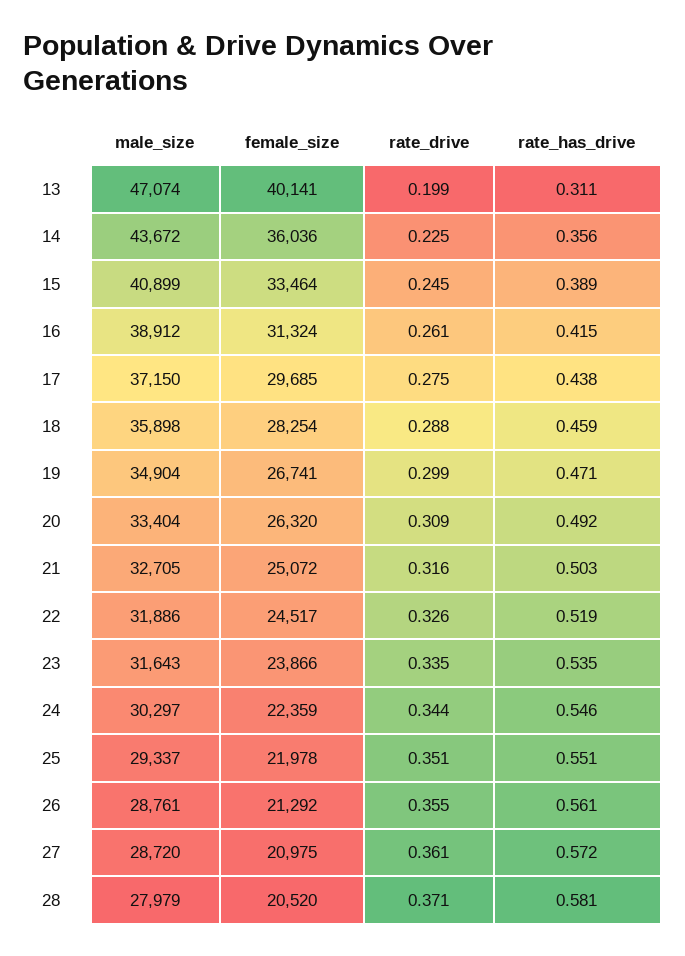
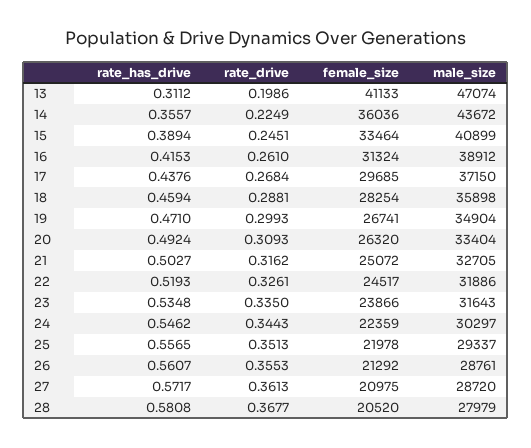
  {
    "male_size": {
      "13": 47074,
      "14": 43672,
      "15": 40899,
      "16": 38912,
      "17": 37150,
      "18": 35898,
      "19": 34904,
      "20": 33404,
      "21": 32705,
      "22": 31886,
      "23": 31643,
      "24": 30297,
      "25": 29337,
      "26": 28761,
      "27": 28720,
      "28": 27979
    },
    "female_size": {
-     "13": 40141,
+     "13": 41133,
      "14": 36036,
      "15": 33464,
      "16": 31324,
      "17": 29685,
      "18": 28254,
      "19": 26741,
      "20": 26320,
      "21": 25072,
      "22": 24517,
      "23": 23866,
      "24": 22359,
      "25": 21978,
      "26": 21292,
      "27": 20975,
      "28": 20520
    },
    "rate_drive": {
      "13": 0.1986,
      "14": 0.2249,
      "15": 0.2451,
      "16": 0.261,
-     "17": 0.275,
+     "17": 0.2684,
      "18": 0.2881,
      "19": 0.2993,
      "20": 0.3093,
      "21": 0.3162,
      "22": 0.3261,
      "23": 0.335,
      "24": 0.3443,
      "25": 0.3513,
      "26": 0.3553,
      "27": 0.3613,
-     "28": 0.371
+     "28": 0.3677
    },
    "rate_has_drive": {
      "13": 0.3112,
      "14": 0.3557,
      "15": 0.3894,
      "16": 0.4153,
      "17": 0.4376,
      "18": 0.4594,
      "19": 0.471,
      "20": 0.4924,
      "21": 0.5027,
      "22": 0.5193,
      "23": 0.5348,
      "24": 0.5462,
-     "25": 0.551,
+     "25": 0.5565,
      "26": 0.5607,
      "27": 0.5717,
      "28": 0.5808
    }
  }

